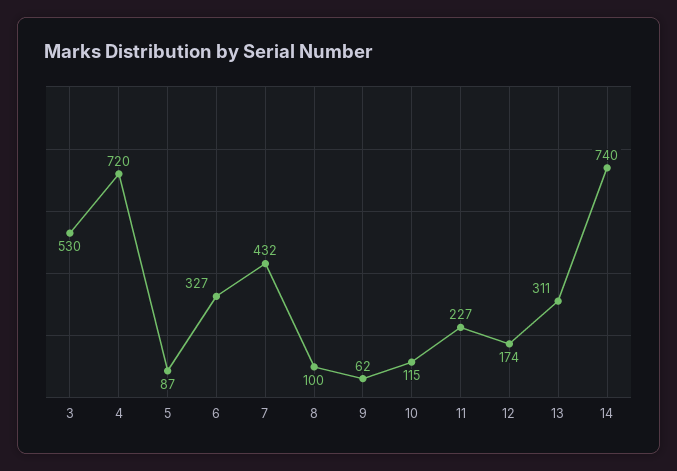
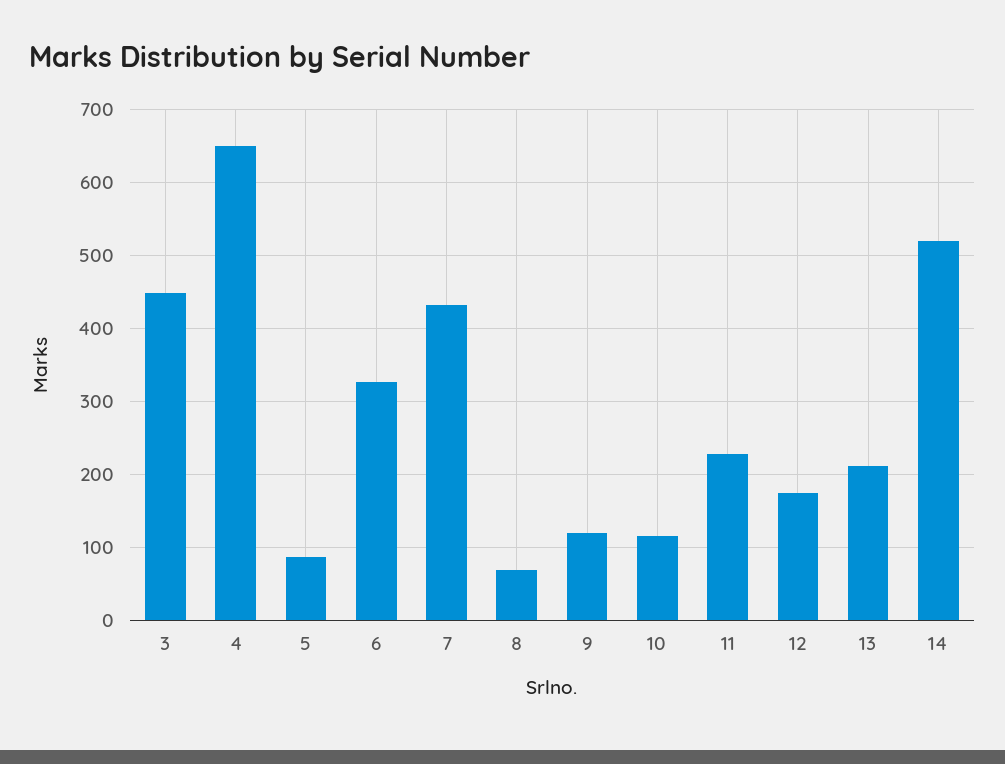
  {
-   "3": 530,
+   "3": 450,
-   "4": 720,
+   "4": 650,
    "5": 87,
    "6": 327,
    "7": 432,
-   "8": 100,
+   "8": 70,
-   "9": 62,
+   "9": 120,
    "10": 115,
    "11": 227,
    "12": 174,
-   "13": 311,
+   "13": 210,
-   "14": 740
+   "14": 520
  }

